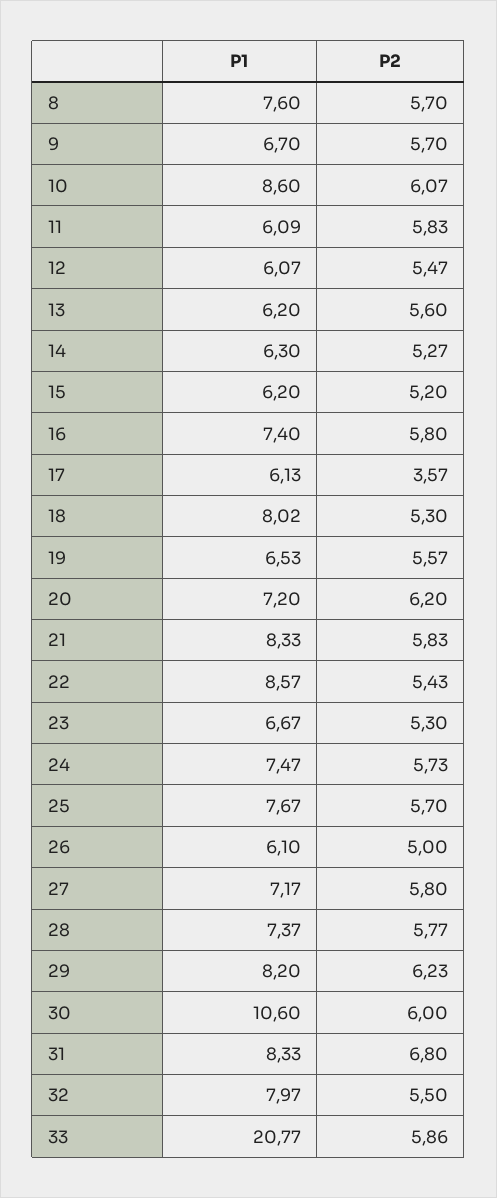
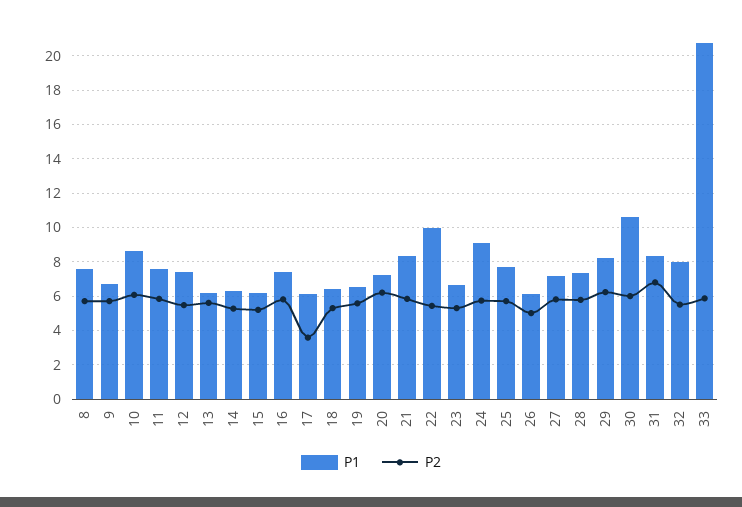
  {
    "P1": {
      "8": 7.6,
      "9": 6.7,
      "10": 8.6,
-     "11": 6.09,
+     "11": 7.5,
-     "12": 6.07,
+     "12": 7.5,
      "13": 6.2,
      "14": 6.3,
      "15": 6.2,
      "16": 7.4,
      "17": 6.13,
-     "18": 8.02,
+     "18": 6.5,
      "19": 6.53,
      "20": 7.2,
      "21": 8.33,
-     "22": 8.57,
+     "22": 10,
      "23": 6.67,
-     "24": 7.47,
+     "24": 9,
      "25": 7.67,
      "26": 6.1,
      "27": 7.17,
      "28": 7.37,
      "29": 8.2,
      "30": 10.6,
      "31": 8.33,
      "32": 7.97,
      "33": 20.77
    },
    "P2": {
      "8": 5.7,
      "9": 5.7,
      "10": 6.07,
      "11": 5.83,
      "12": 5.47,
      "13": 5.6,
      "14": 5.27,
      "15": 5.2,
      "16": 5.8,
      "17": 3.57,
      "18": 5.3,
      "19": 5.57,
      "20": 6.2,
      "21": 5.83,
      "22": 5.43,
      "23": 5.3,
      "24": 5.73,
      "25": 5.7,
      "26": 5,
      "27": 5.8,
      "28": 5.77,
      "29": 6.23,
      "30": 6,
      "31": 6.8,
      "32": 5.5,
      "33": 5.86
    }
  }

